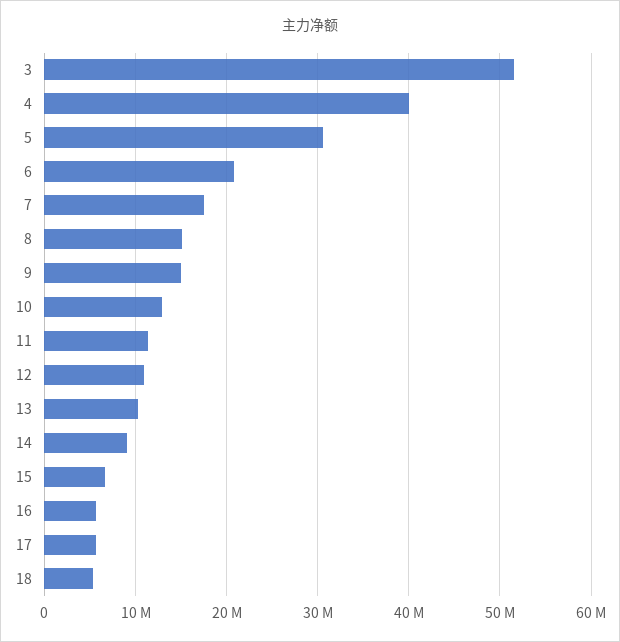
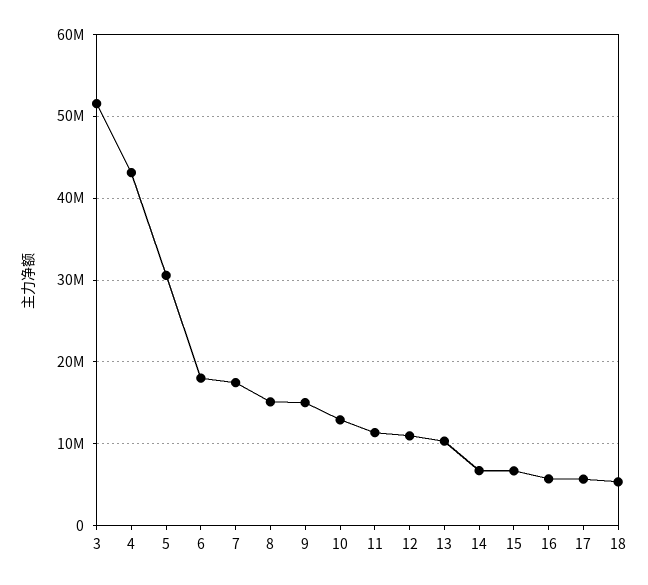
  {
    "3": 52000000,
-   "4": 40000000,
+   "4": 43000000,
    "5": 31000000,
-   "6": 21000000,
+   "6": 18000000,
    "7": 17000000,
    "8": 15000000,
    "9": 15000000,
    "10": 13000000,
    "11": 11000000,
    "12": 11000000,
    "13": 10000000,
-   "14": 9000000,
+   "14": 7000000,
    "15": 7000000,
    "16": 6000000,
    "17": 6000000,
    "18": 5000000
  }

